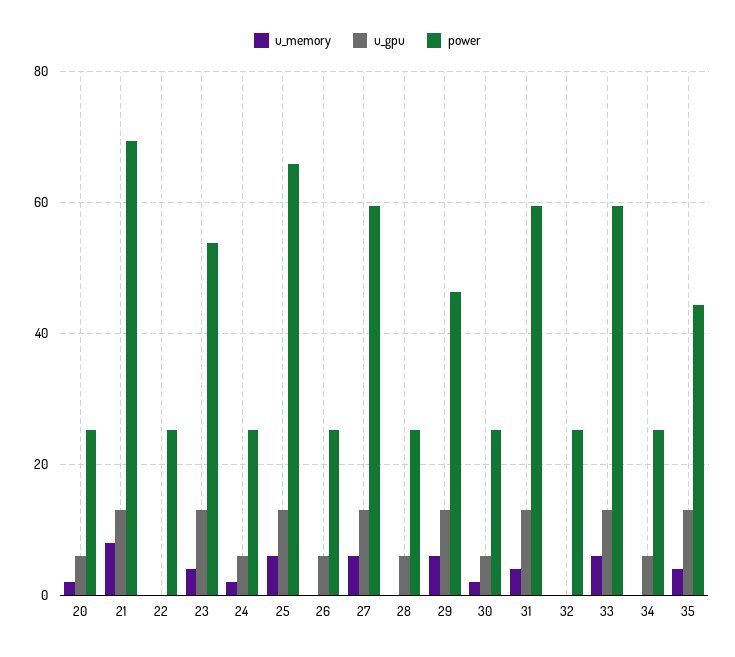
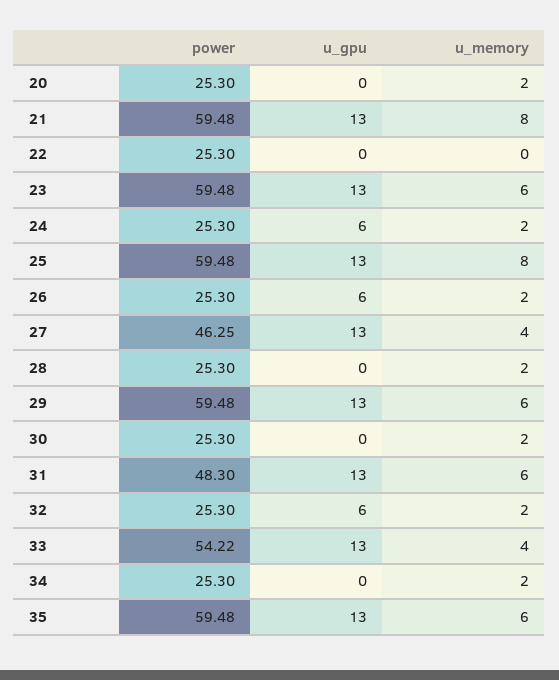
  {
    "u_memory": {
      "20": 2,
      "21": 8,
      "22": 0,
-     "23": 4,
+     "23": 6,
      "24": 2,
-     "25": 6,
+     "25": 8,
-     "26": 0,
+     "26": 2,
-     "27": 6,
+     "27": 4,
-     "28": 0,
+     "28": 2,
      "29": 6,
      "30": 2,
-     "31": 4,
+     "31": 6,
-     "32": 0,
+     "32": 2,
-     "33": 6,
+     "33": 4,
-     "34": 0,
+     "34": 2,
-     "35": 4
+     "35": 6
    },
    "u_gpu": {
-     "20": 6,
+     "20": 0,
      "21": 13,
      "22": 0,
      "23": 13,
      "24": 6,
      "25": 13,
      "26": 6,
      "27": 13,
-     "28": 6,
+     "28": 0,
      "29": 13,
-     "30": 6,
+     "30": 0,
      "31": 13,
-     "32": 0,
+     "32": 6,
      "33": 13,
-     "34": 6,
+     "34": 0,
      "35": 13
    },
    "power": {
      "20": 25.3,
-     "21": 70,
+     "21": 59.48,
      "22": 25.3,
-     "23": 54,
+     "23": 59.48,
      "24": 25.3,
-     "25": 66,
+     "25": 59.48,
      "26": 25.3,
-     "27": 60,
+     "27": 46.25,
      "28": 25.3,
-     "29": 46,
+     "29": 59.48,
      "30": 25.3,
-     "31": 60,
+     "31": 48.3,
      "32": 25.3,
-     "33": 60,
+     "33": 54.22,
      "34": 25.3,
-     "35": 44
+     "35": 59.48
    }
  }

